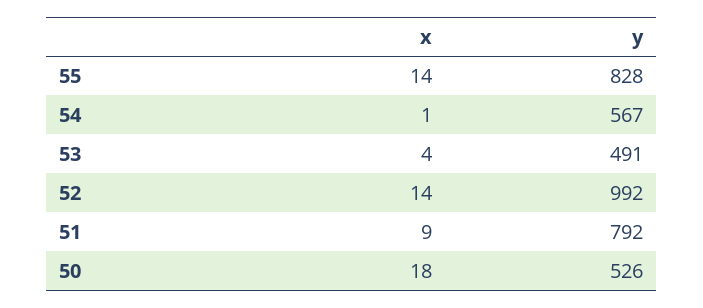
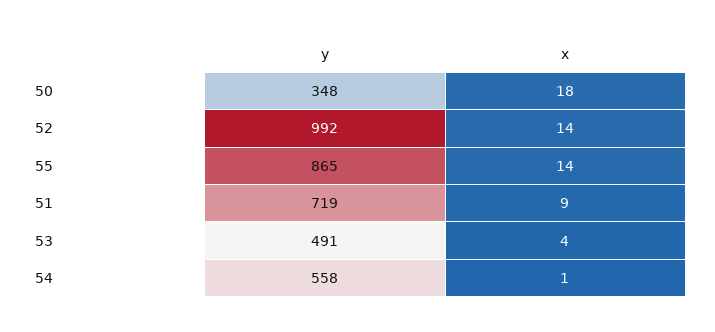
  {
    "x": {
      "55": 14,
      "54": 1,
      "53": 4,
      "52": 14,
      "51": 9,
      "50": 18
    },
    "y": {
-     "55": 828,
+     "55": 865,
-     "54": 567,
+     "54": 558,
      "53": 491,
      "52": 992,
-     "51": 792,
+     "51": 719,
-     "50": 526
+     "50": 348
    }
  }

